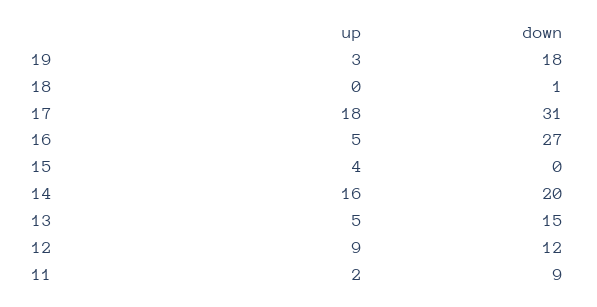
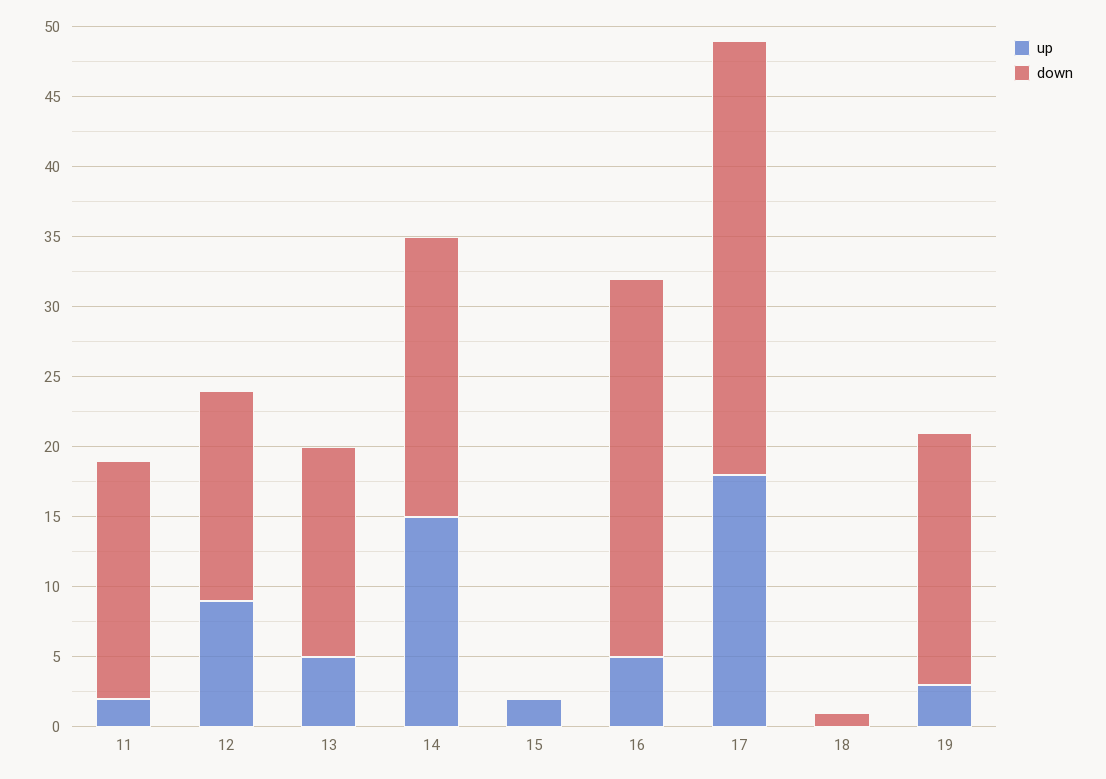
  {
    "up": {
      "19": 3,
      "18": 0,
      "17": 18,
      "16": 5,
-     "15": 4,
+     "15": 2,
-     "14": 16,
+     "14": 15,
      "13": 5,
      "12": 9,
      "11": 2
    },
    "down": {
      "19": 18,
      "18": 1,
      "17": 31,
      "16": 27,
      "15": 0,
      "14": 20,
      "13": 15,
-     "12": 12,
+     "12": 15,
-     "11": 9
+     "11": 17
    }
  }

